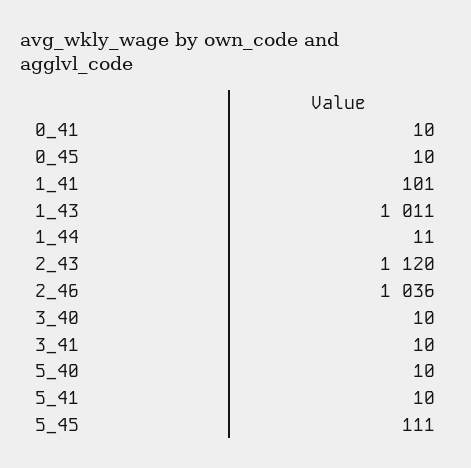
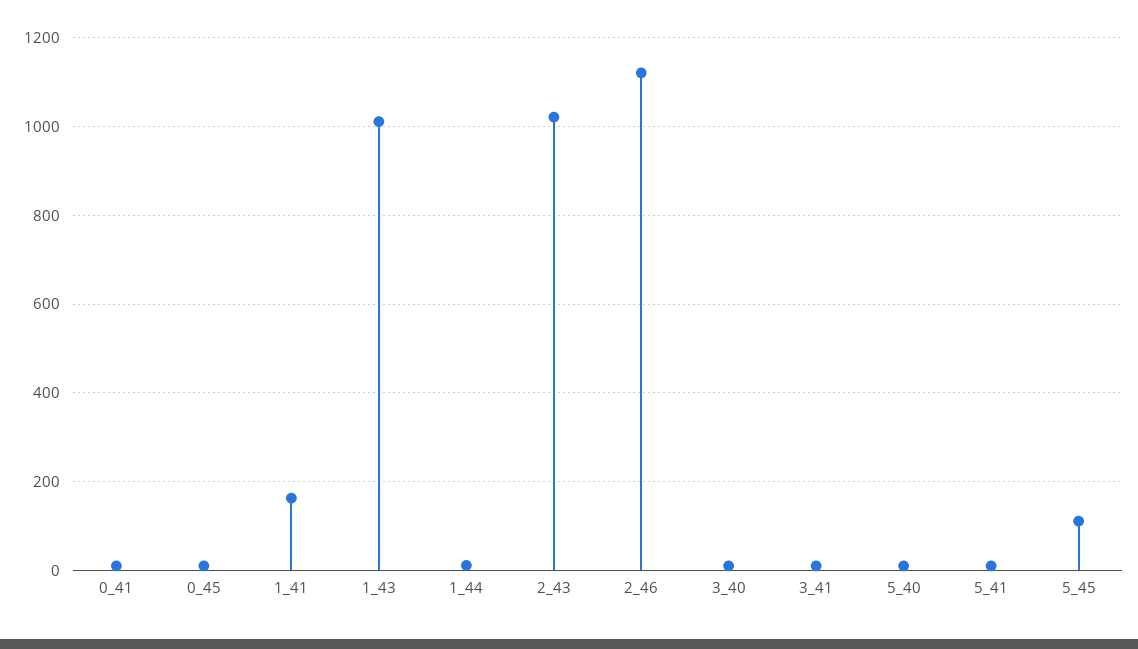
  {
    "0_41": 10,
    "0_45": 10,
-   "1_41": 101,
+   "1_41": 160,
    "1_43": 1011,
    "1_44": 11,
-   "2_43": 1120,
+   "2_43": 1020,
-   "2_46": 1036,
+   "2_46": 1120,
    "3_40": 10,
    "3_41": 10,
    "5_40": 10,
    "5_41": 10,
    "5_45": 111
  }

